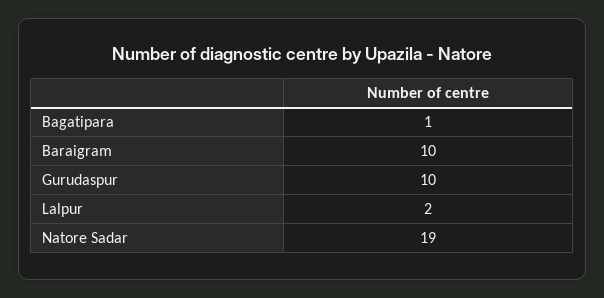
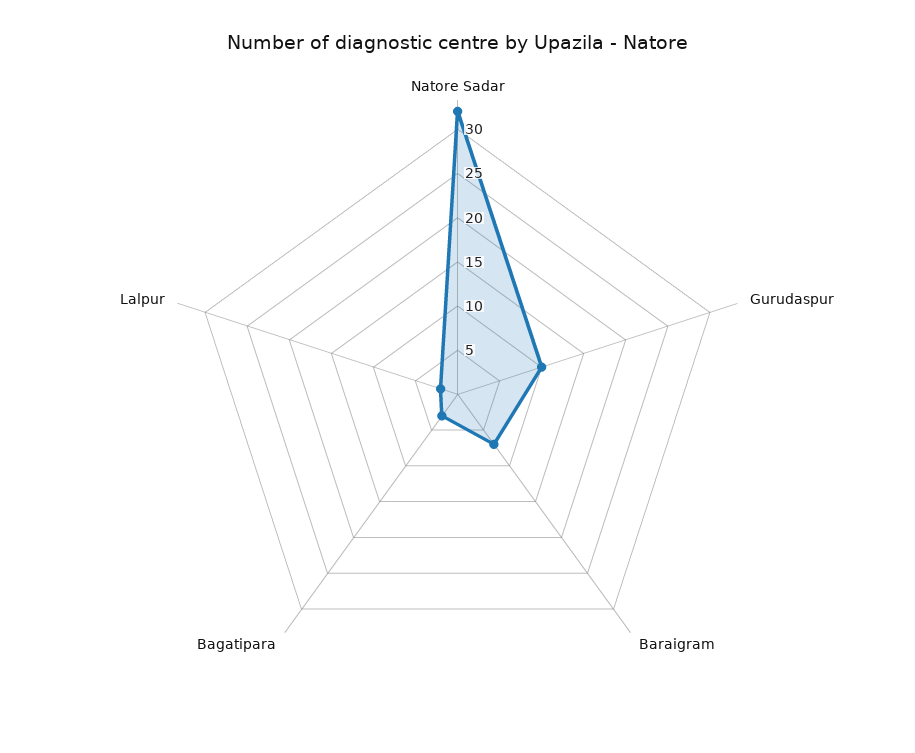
  {
-   "Bagatipara": 1,
+   "Bagatipara": 3,
-   "Baraigram": 10,
+   "Baraigram": 7,
    "Gurudaspur": 10,
    "Lalpur": 2,
-   "Natore Sadar": 19
+   "Natore Sadar": 32
  }

